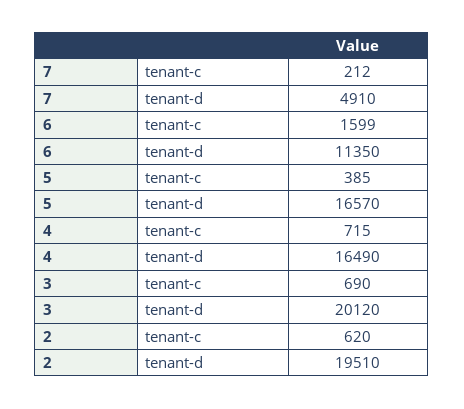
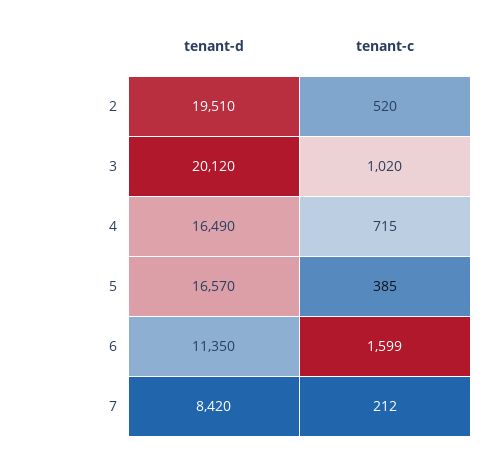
  {
    "7": {
      "tenant-c": 212,
-     "tenant-d": 4910
+     "tenant-d": 8420
    },
    "6": {
      "tenant-c": 1599,
      "tenant-d": 11350
    },
    "5": {
      "tenant-c": 385,
      "tenant-d": 16570
    },
    "4": {
      "tenant-c": 715,
      "tenant-d": 16490
    },
    "3": {
-     "tenant-c": 690,
+     "tenant-c": 1020,
      "tenant-d": 20120
    },
    "2": {
-     "tenant-c": 620,
+     "tenant-c": 520,
      "tenant-d": 19510
    }
  }

